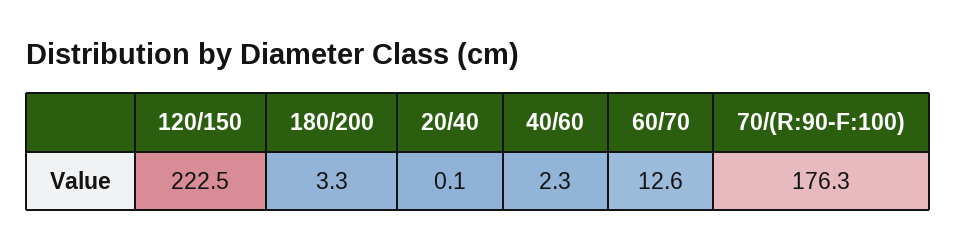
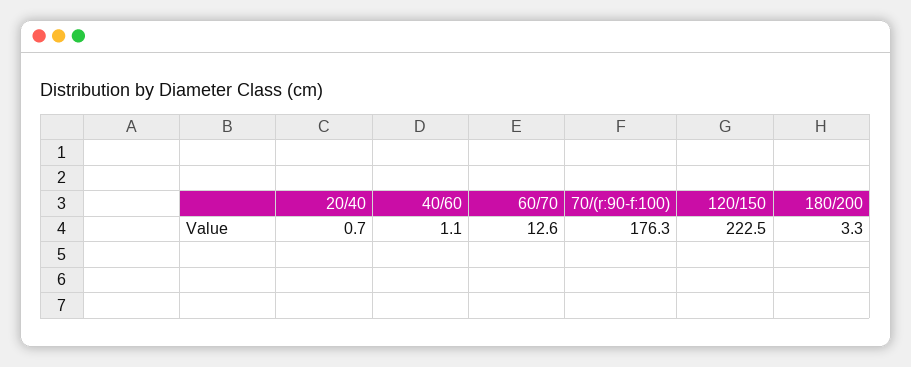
  {
    "120/150": 222.5,
    "180/200": 3.3,
-   "20/40": 0.1,
+   "20/40": 0.7,
-   "40/60": 2.3,
+   "40/60": 1.1,
    "60/70": 12.6,
    "70/(R:90-F:100)": 176.3
  }

